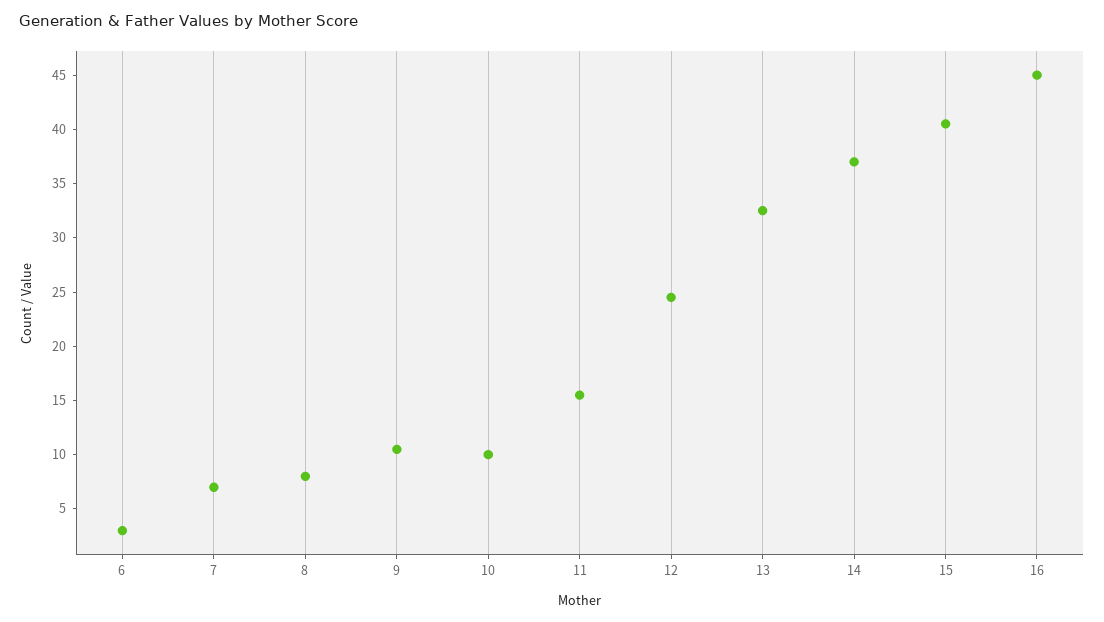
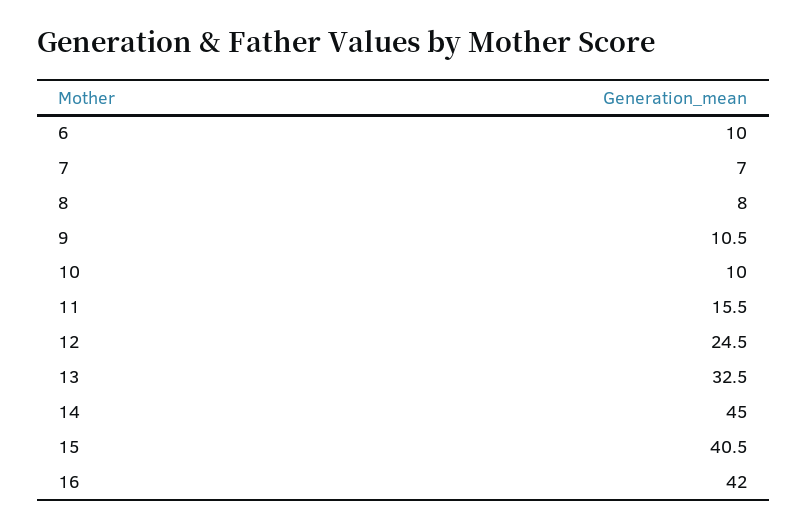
  {
-   "6": 3,
+   "6": 10,
    "7": 7,
    "8": 8,
    "9": 10.5,
    "10": 10,
    "11": 15.5,
    "12": 24.5,
    "13": 32.5,
-   "14": 37,
+   "14": 45,
    "15": 40.5,
-   "16": 45
+   "16": 42
  }

